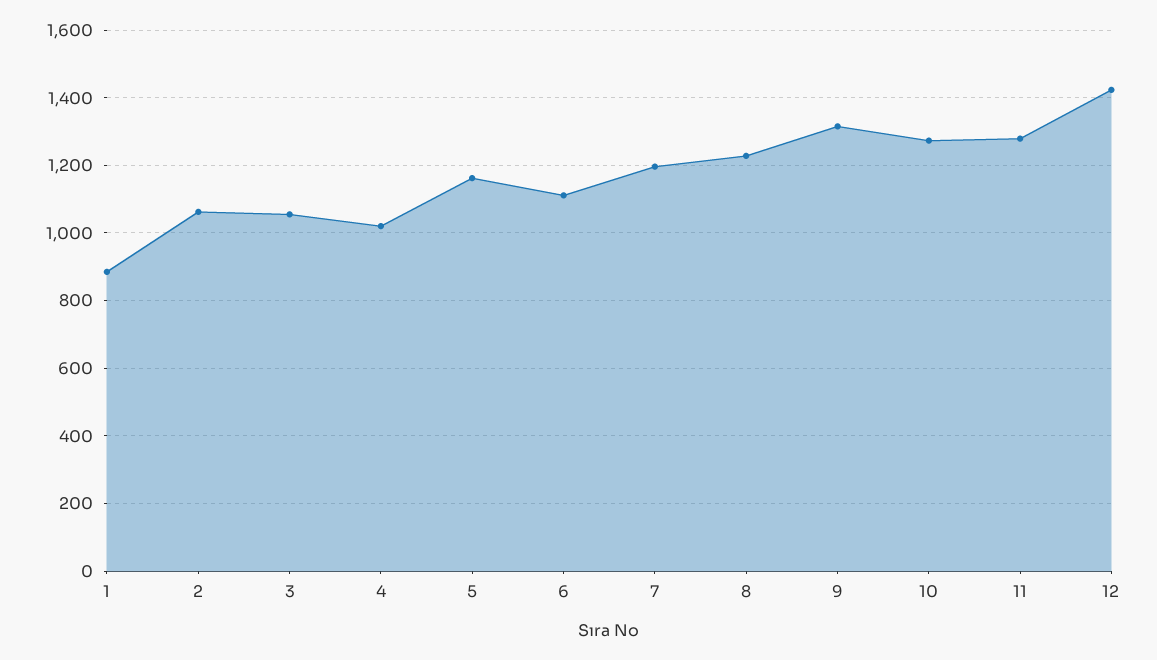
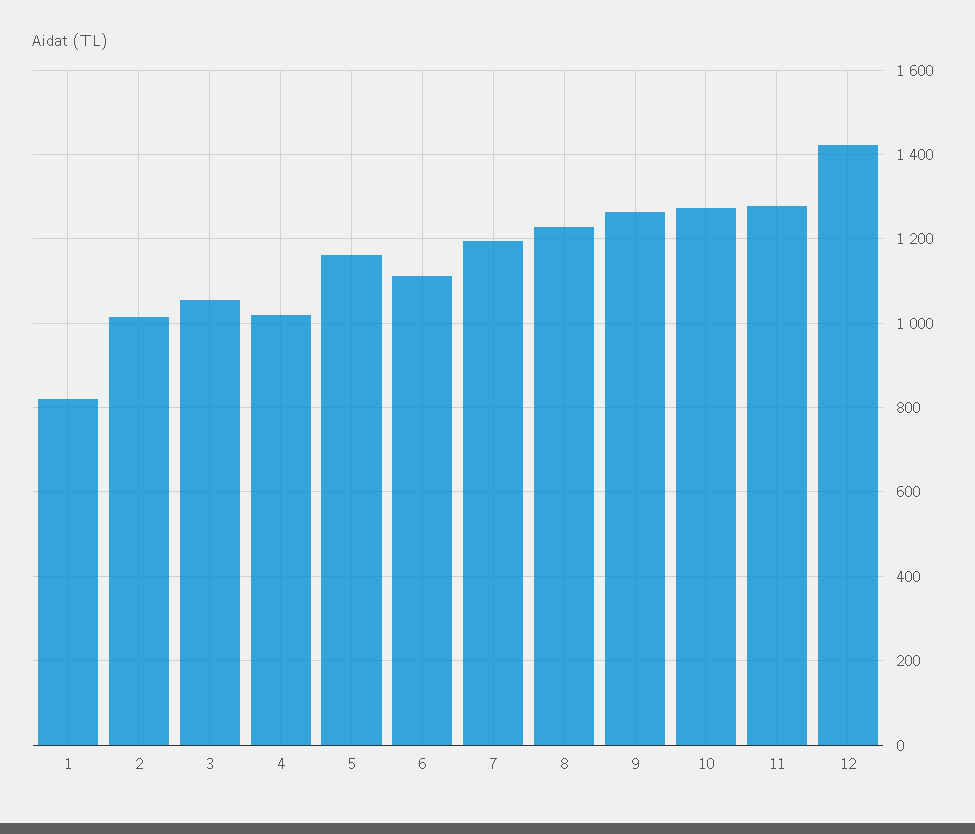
  {
-   "1": 880,
+   "1": 820,
-   "2": 1060,
+   "2": 1020,
    "3": 1060,
    "4": 1020,
    "5": 1160,
    "6": 1120,
    "7": 1200,
    "8": 1220,
-   "9": 1320,
+   "9": 1260,
    "10": 1280,
    "11": 1280,
    "12": 1420
  }

